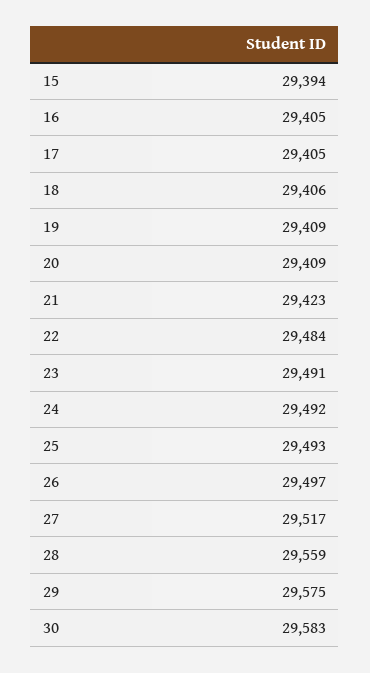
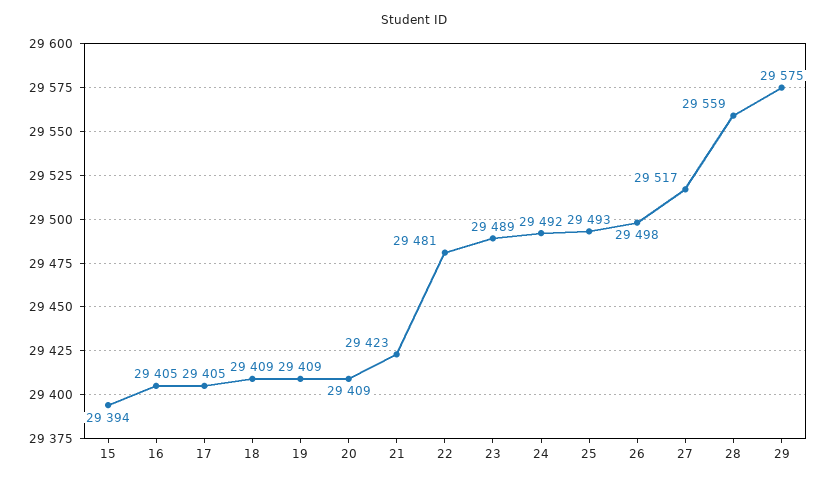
  {
    "15": 29394,
    "16": 29405,
    "17": 29405,
-   "18": 29406,
+   "18": 29409,
    "19": 29409,
    "20": 29409,
    "21": 29423,
-   "22": 29484,
+   "22": 29481,
-   "23": 29491,
+   "23": 29489,
    "24": 29492,
    "25": 29493,
-   "26": 29497,
+   "26": 29498,
    "27": 29517,
    "28": 29559,
-   "29": 29575,
+   "29": 29575
-   "30": 29583
  }

